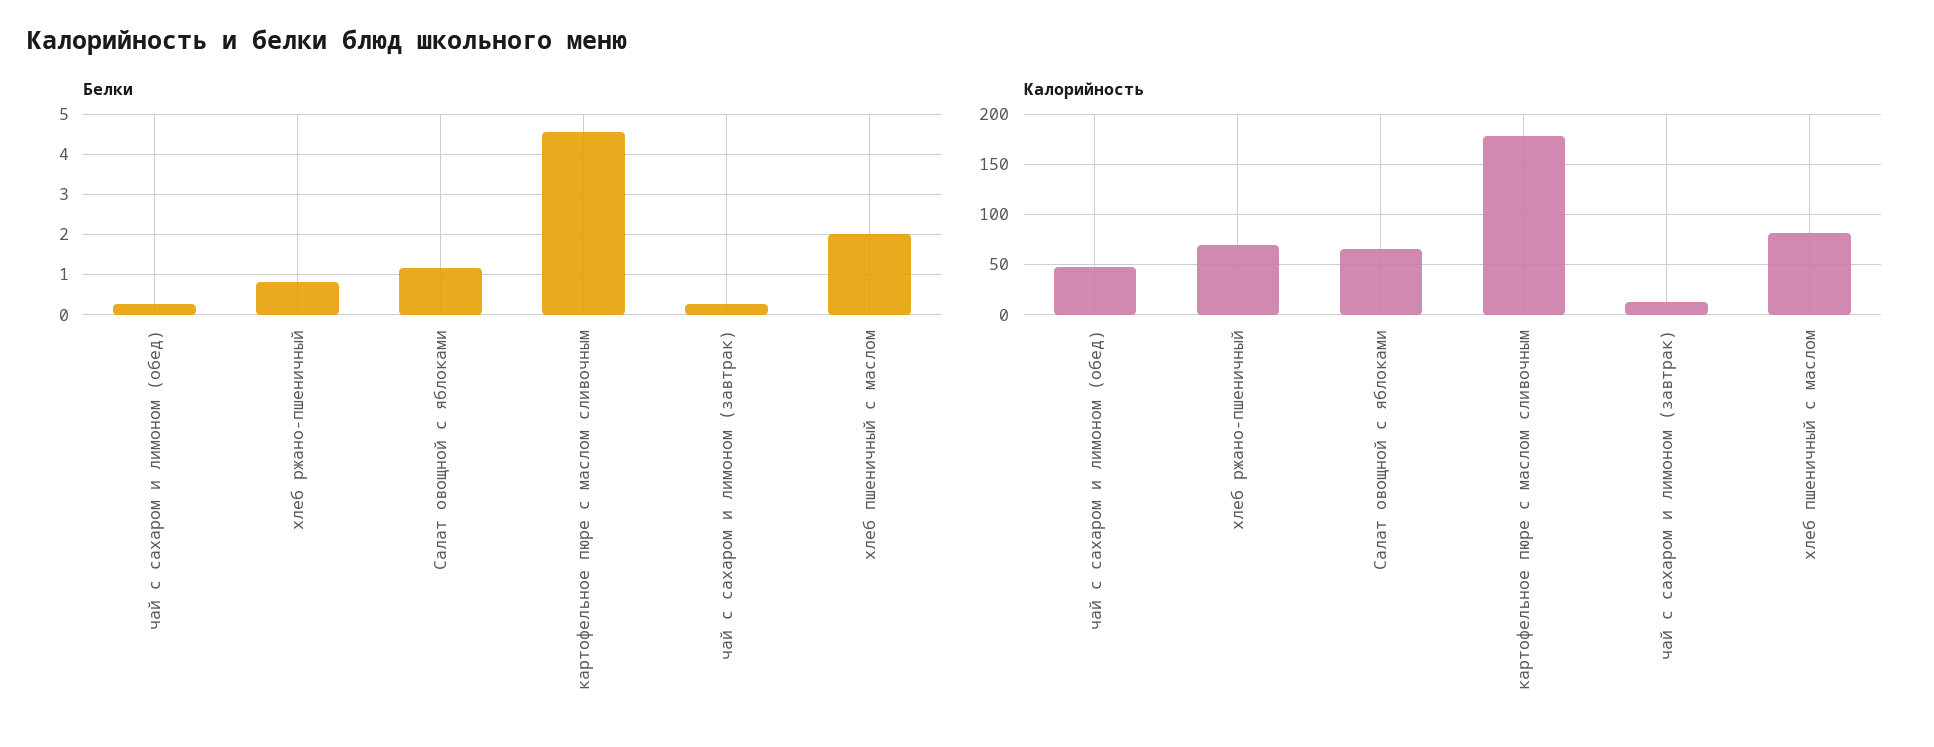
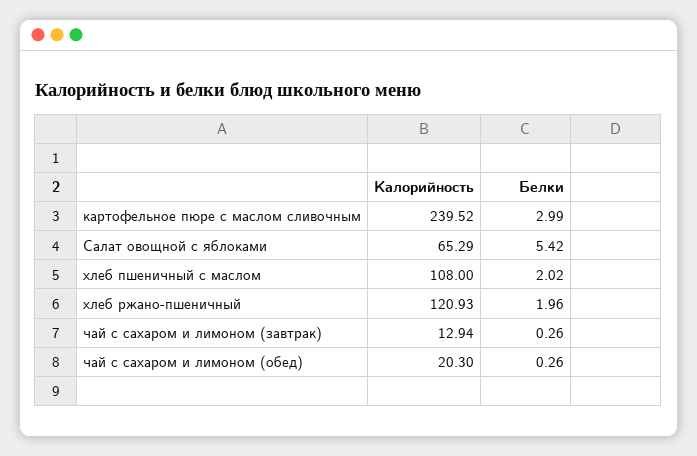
  {
    "Белки": {
      "чай с сахаром и лимоном (обед)": 0.26,
-     "хлеб ржано-пшеничный": 0.8,
+     "хлеб ржано-пшеничный": 1.96,
-     "Салат овощной с яблоками": 1.2,
+     "Салат овощной с яблоками": 5.42,
-     "картофельное пюре с маслом сливочным": 4.6,
+     "картофельное пюре с маслом сливочным": 2.99,
      "чай с сахаром и лимоном (завтрак)": 0.26,
      "хлеб пшеничный с маслом": 2.02
    },
    "Калорийность": {
-     "чай с сахаром и лимоном (обед)": 50,
+     "чай с сахаром и лимоном (обед)": 20.3,
-     "хлеб ржано-пшеничный": 70,
+     "хлеб ржано-пшеничный": 120.93,
      "Салат овощной с яблоками": 65.29,
-     "картофельное пюре с маслом сливочным": 180,
+     "картофельное пюре с маслом сливочным": 239.52,
      "чай с сахаром и лимоном (завтрак)": 12.94,
-     "хлеб пшеничный с маслом": 80
+     "хлеб пшеничный с маслом": 108
    }
  }

